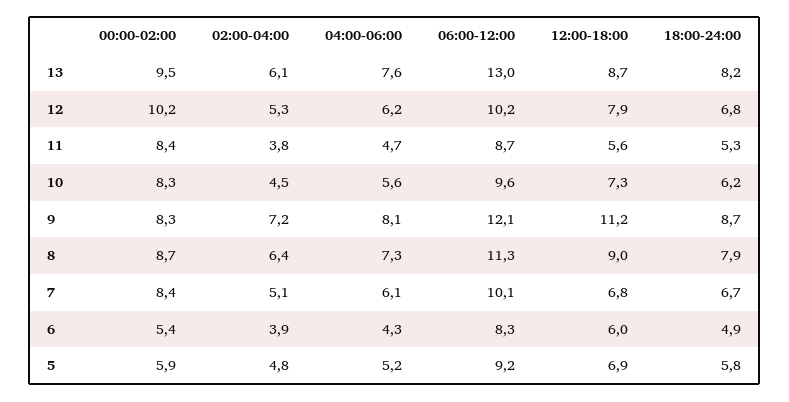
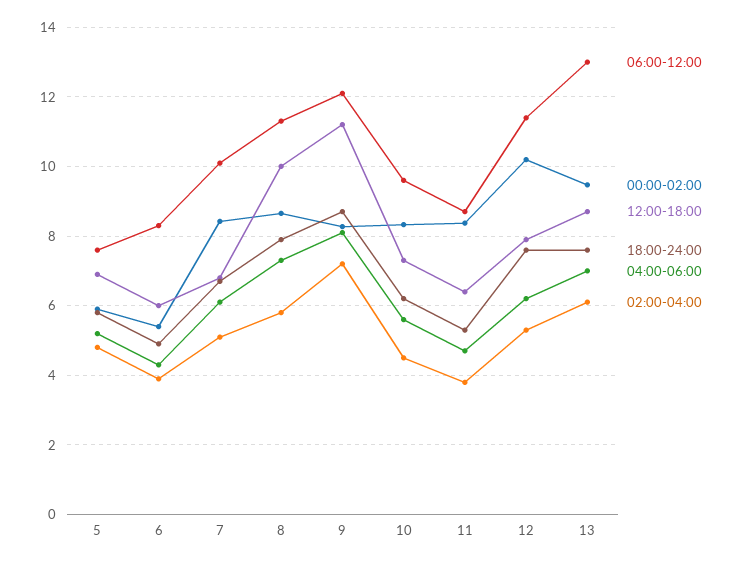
  {
    "00:00-02:00": {
      "13": 9.5,
      "12": 10.2,
      "11": 8.4,
      "10": 8.3,
      "9": 8.3,
      "8": 8.7,
      "7": 8.4,
      "6": 5.4,
      "5": 5.9
    },
    "02:00-04:00": {
      "13": 6.1,
      "12": 5.3,
      "11": 3.8,
      "10": 4.5,
      "9": 7.2,
-     "8": 6.4,
+     "8": 5.8,
      "7": 5.1,
      "6": 3.9,
      "5": 4.8
    },
    "04:00-06:00": {
-     "13": 7.6,
+     "13": 7,
      "12": 6.2,
      "11": 4.7,
      "10": 5.6,
      "9": 8.1,
      "8": 7.3,
      "7": 6.1,
      "6": 4.3,
      "5": 5.2
    },
    "06:00-12:00": {
      "13": 13,
-     "12": 10.2,
+     "12": 11.4,
      "11": 8.7,
      "10": 9.6,
      "9": 12.1,
      "8": 11.3,
      "7": 10.1,
      "6": 8.3,
-     "5": 9.2
+     "5": 7.6
    },
    "12:00-18:00": {
      "13": 8.7,
      "12": 7.9,
-     "11": 5.6,
+     "11": 6.4,
      "10": 7.3,
      "9": 11.2,
-     "8": 9,
+     "8": 10,
      "7": 6.8,
      "6": 6,
      "5": 6.9
    },
    "18:00-24:00": {
-     "13": 8.2,
+     "13": 7.6,
-     "12": 6.8,
+     "12": 7.6,
      "11": 5.3,
      "10": 6.2,
      "9": 8.7,
      "8": 7.9,
      "7": 6.7,
      "6": 4.9,
      "5": 5.8
    }
  }

